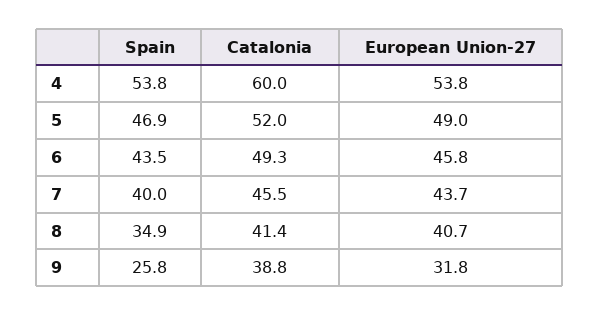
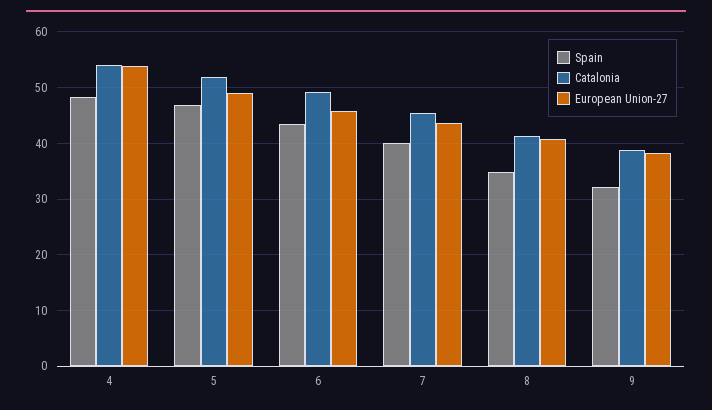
  {
    "Spain": {
-     "4": 53.8,
+     "4": 48,
      "5": 46.9,
      "6": 43.5,
      "7": 40,
      "8": 34.9,
-     "9": 25.8
+     "9": 32
    },
    "Catalonia": {
-     "4": 60,
+     "4": 54,
      "5": 52,
      "6": 49.3,
      "7": 45.5,
      "8": 41.4,
      "9": 38.8
    },
    "European Union-27": {
      "4": 53.8,
      "5": 49,
      "6": 45.8,
      "7": 43.7,
      "8": 40.7,
-     "9": 31.8
+     "9": 38
    }
  }

